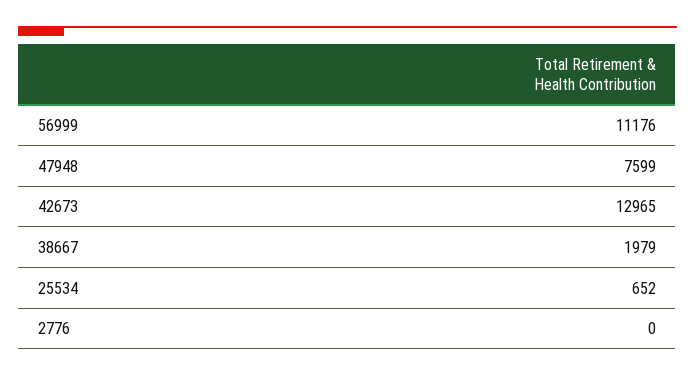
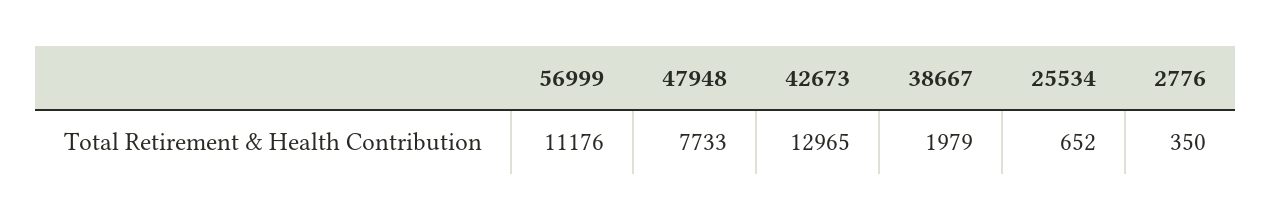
  {
    "56999": 11176,
-   "47948": 7599,
+   "47948": 7733,
    "42673": 12965,
    "38667": 1979,
    "25534": 652,
-   "2776": 0
+   "2776": 350
  }

